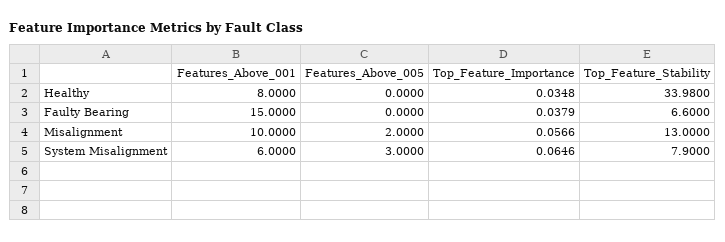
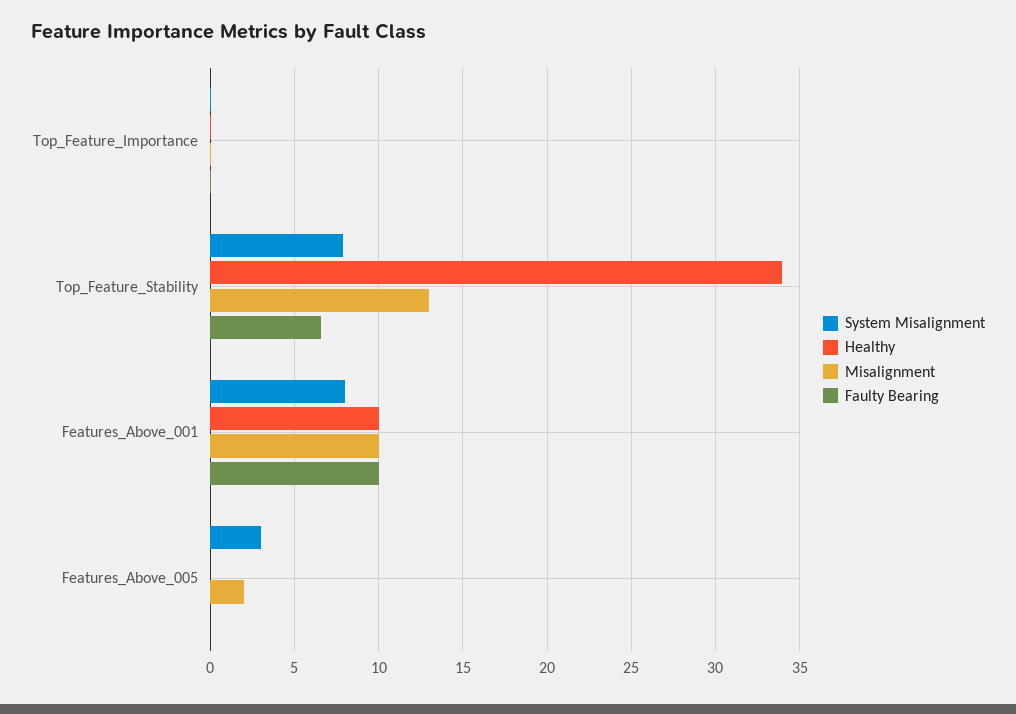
  {
    "Healthy": {
-     "Features_Above_001": 8,
+     "Features_Above_001": 10,
      "Features_Above_005": 0,
      "Top_Feature_Importance": 0.0348,
      "Top_Feature_Stability": 33.98
    },
    "Faulty Bearing": {
-     "Features_Above_001": 15,
+     "Features_Above_001": 10,
      "Features_Above_005": 0,
      "Top_Feature_Importance": 0.0379,
      "Top_Feature_Stability": 6.6
    },
    "Misalignment": {
      "Features_Above_001": 10,
      "Features_Above_005": 2,
      "Top_Feature_Importance": 0.0566,
      "Top_Feature_Stability": 13
    },
    "System Misalignment": {
-     "Features_Above_001": 6,
+     "Features_Above_001": 8,
      "Features_Above_005": 3,
      "Top_Feature_Importance": 0.0646,
      "Top_Feature_Stability": 7.9
    }
  }

